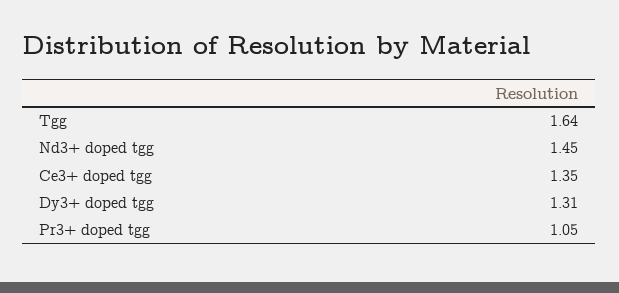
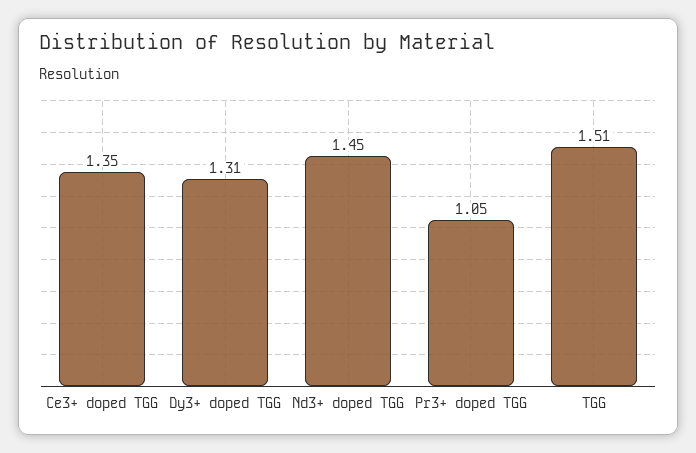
  {
-   "Tgg": 1.64,
+   "Tgg": 1.51,
    "Nd3+ doped tgg": 1.45,
    "Ce3+ doped tgg": 1.35,
    "Dy3+ doped tgg": 1.31,
    "Pr3+ doped tgg": 1.05
  }

